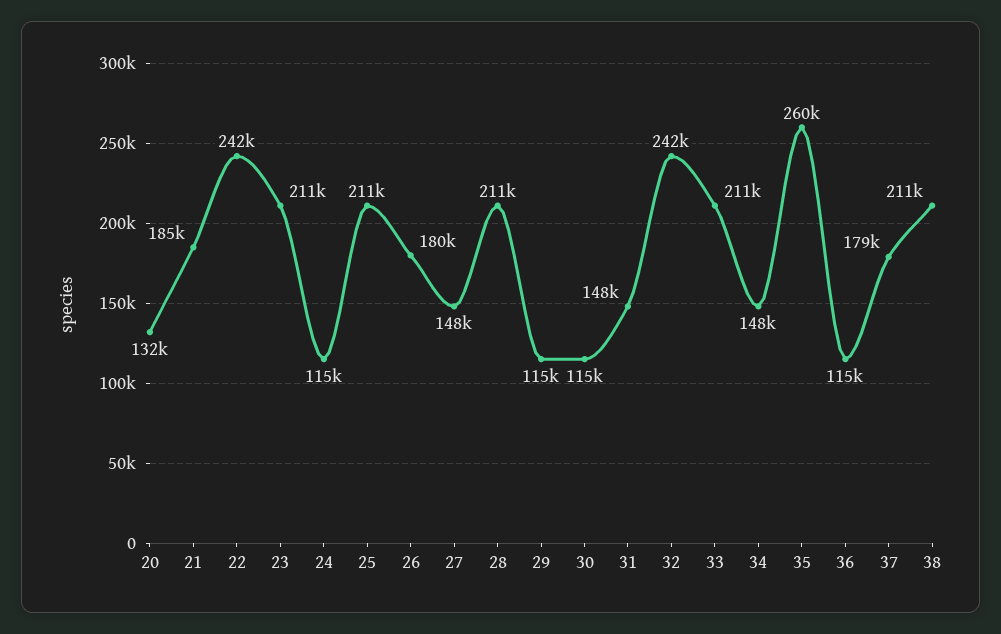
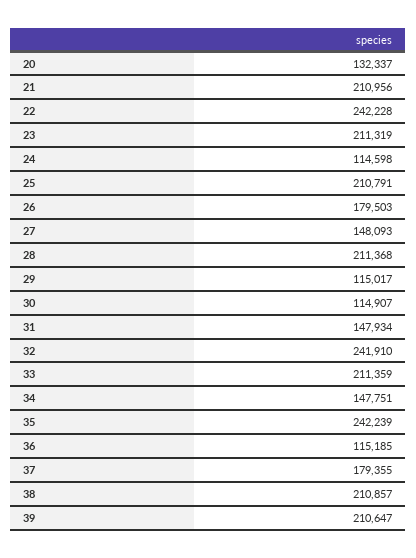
  {
    "20": 132337,
-   "21": 185000,
+   "21": 210956,
    "22": 242228,
    "23": 211319,
    "24": 114598,
    "25": 210791,
    "26": 179503,
    "27": 148093,
    "28": 211368,
    "29": 115017,
    "30": 114907,
    "31": 147934,
    "32": 241910,
    "33": 211359,
    "34": 147751,
-   "35": 260000,
+   "35": 242239,
    "36": 115185,
    "37": 179355,
-   "38": 210857
+   "38": 210857,
+   "39": 210647
  }

